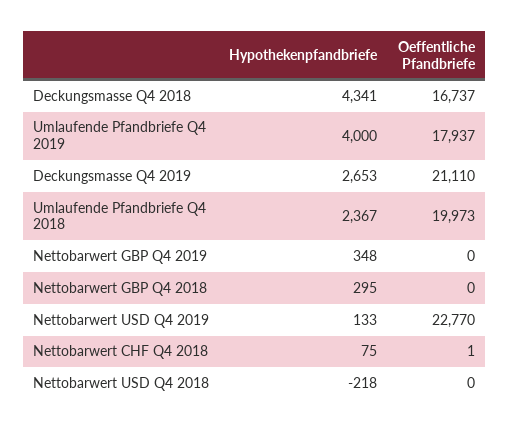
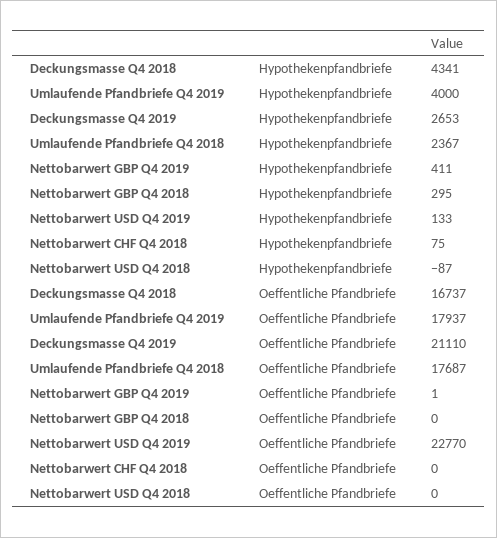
  {
    "Hypothekenpfandbriefe": {
      "Deckungsmasse Q4 2018": 4341,
      "Umlaufende Pfandbriefe Q4 2019": 4000,
      "Deckungsmasse Q4 2019": 2653,
      "Umlaufende Pfandbriefe Q4 2018": 2367,
-     "Nettobarwert GBP Q4 2019": 348,
+     "Nettobarwert GBP Q4 2019": 411,
      "Nettobarwert GBP Q4 2018": 295,
      "Nettobarwert USD Q4 2019": 133,
      "Nettobarwert CHF Q4 2018": 75,
-     "Nettobarwert USD Q4 2018": -218
+     "Nettobarwert USD Q4 2018": -87
    },
    "Oeffentliche Pfandbriefe": {
      "Deckungsmasse Q4 2018": 16737,
      "Umlaufende Pfandbriefe Q4 2019": 17937,
      "Deckungsmasse Q4 2019": 21110,
-     "Umlaufende Pfandbriefe Q4 2018": 19973,
+     "Umlaufende Pfandbriefe Q4 2018": 17687,
-     "Nettobarwert GBP Q4 2019": 0,
+     "Nettobarwert GBP Q4 2019": 1,
      "Nettobarwert GBP Q4 2018": 0,
      "Nettobarwert USD Q4 2019": 22770,
-     "Nettobarwert CHF Q4 2018": 1,
+     "Nettobarwert CHF Q4 2018": 0,
      "Nettobarwert USD Q4 2018": 0
    }
  }

